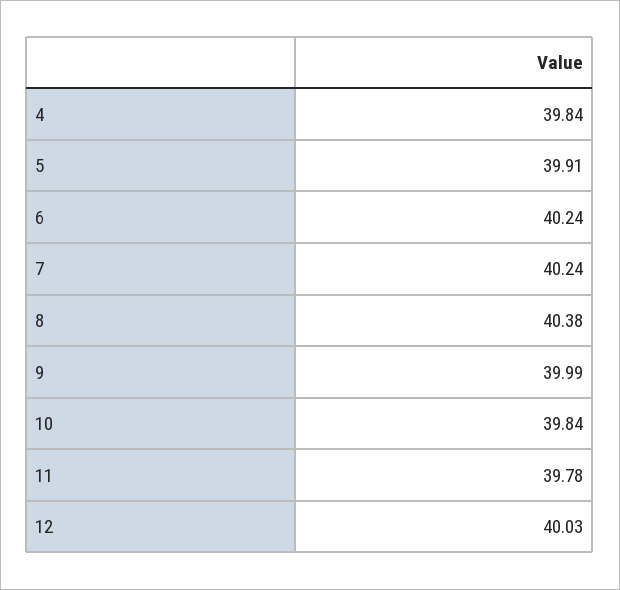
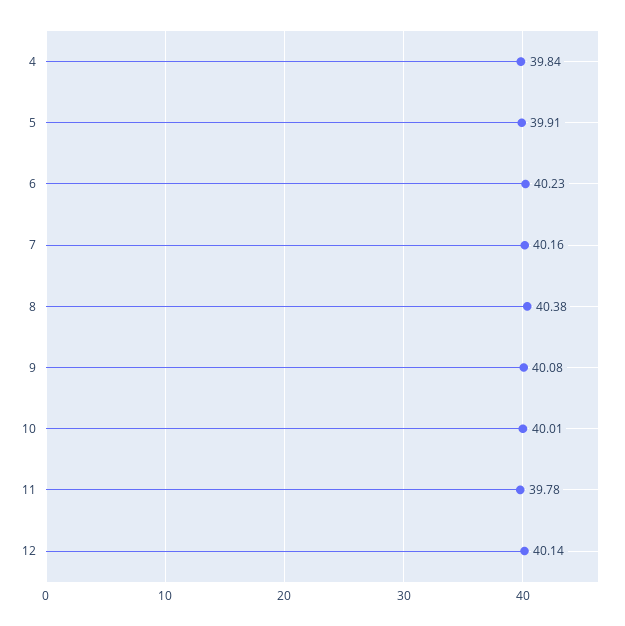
  {
    "4": 39.84,
    "5": 39.91,
-   "6": 40.24,
+   "6": 40.23,
-   "7": 40.24,
+   "7": 40.16,
    "8": 40.38,
-   "9": 39.99,
+   "9": 40.08,
-   "10": 39.84,
+   "10": 40.01,
    "11": 39.78,
-   "12": 40.03
+   "12": 40.14
  }

